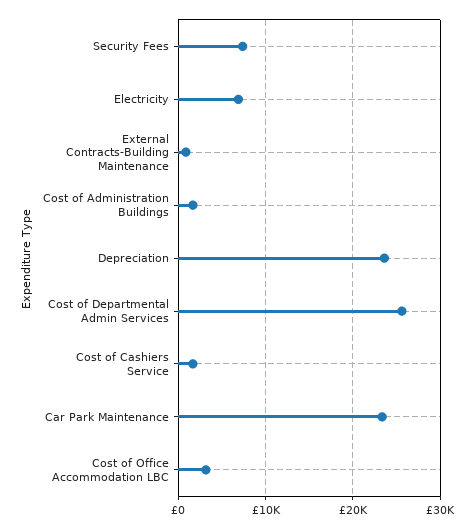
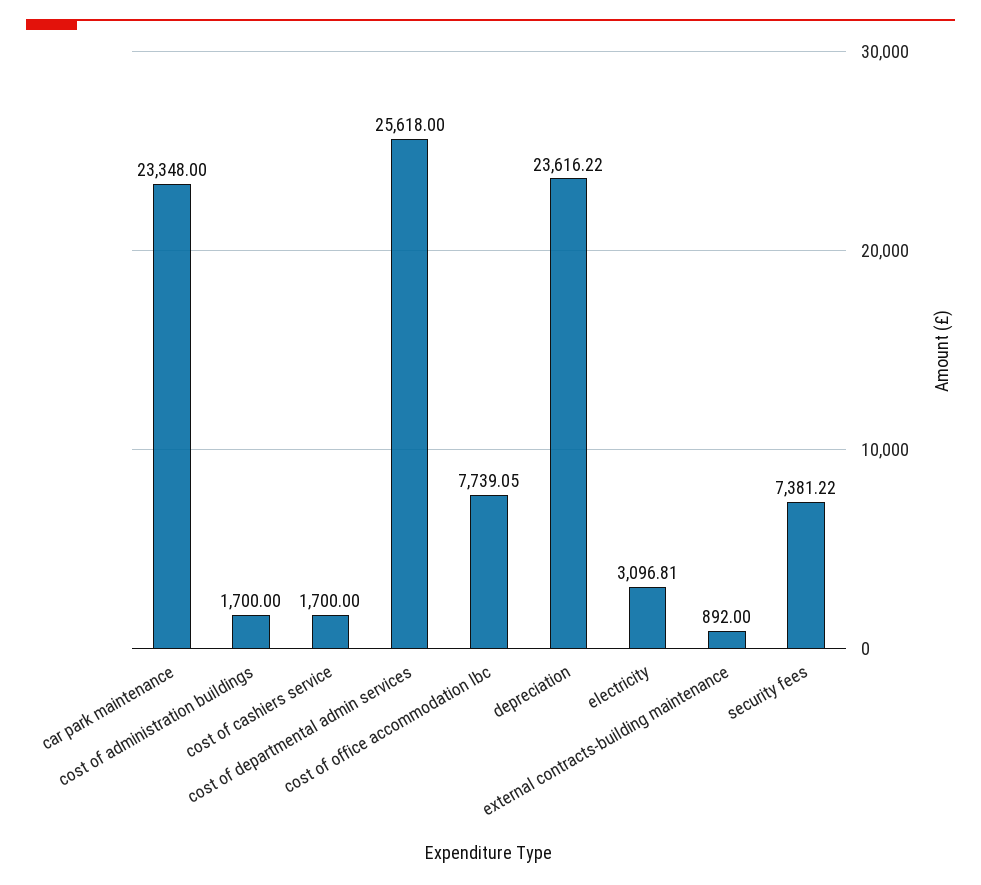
  {
    "Security Fees": 7381.22,
-   "Electricity": 7000,
+   "Electricity": 3096.81,
    "External Contracts-Building Maintenance": 892,
    "Cost of Administration Buildings": 1700,
    "Depreciation": 23616.22,
    "Cost of Departmental Admin Services": 25618,
    "Cost of Cashiers Service": 1700,
    "Car Park Maintenance": 23348,
-   "Cost of Office Accommodation LBC": 3000
+   "Cost of Office Accommodation LBC": 7739.05
  }

